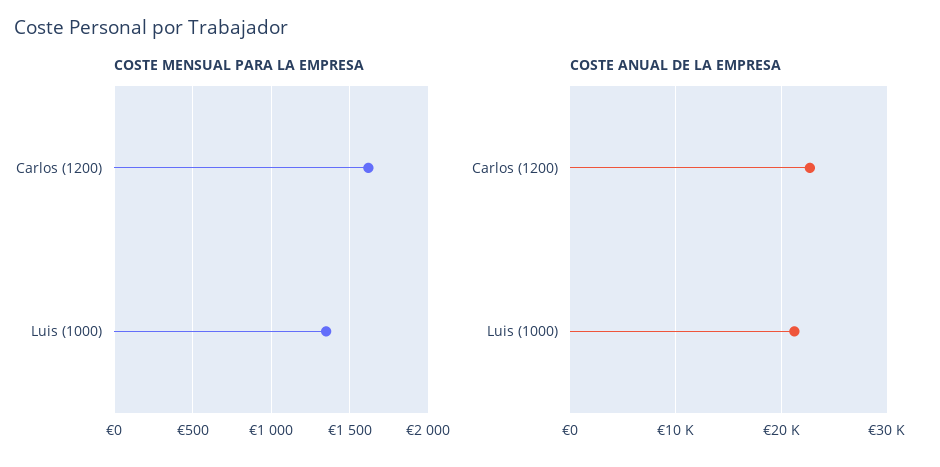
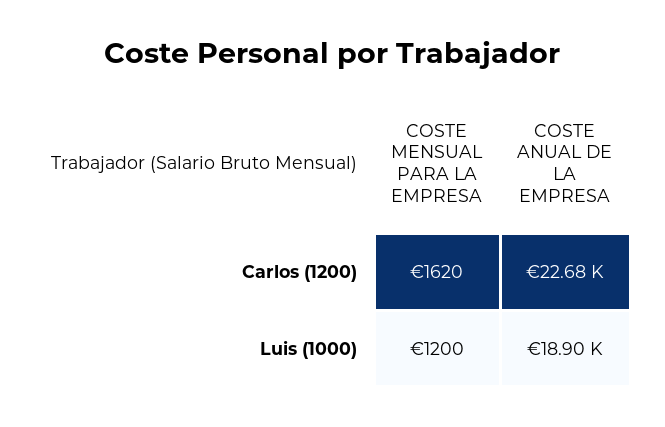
  {
    "COSTE MENSUAL PARA LA EMPRESA": {
      "Carlos (1200)": 1620,
-     "Luis (1000)": 1350
+     "Luis (1000)": 1200
    },
    "COSTE ANUAL DE LA EMPRESA": {
      "Carlos (1200)": 22680,
-     "Luis (1000)": 21000
+     "Luis (1000)": 18900
    }
  }

